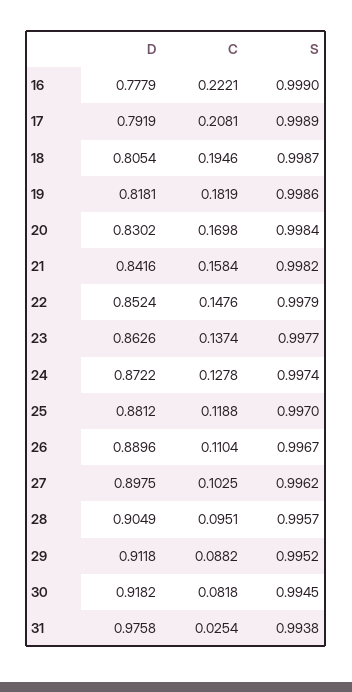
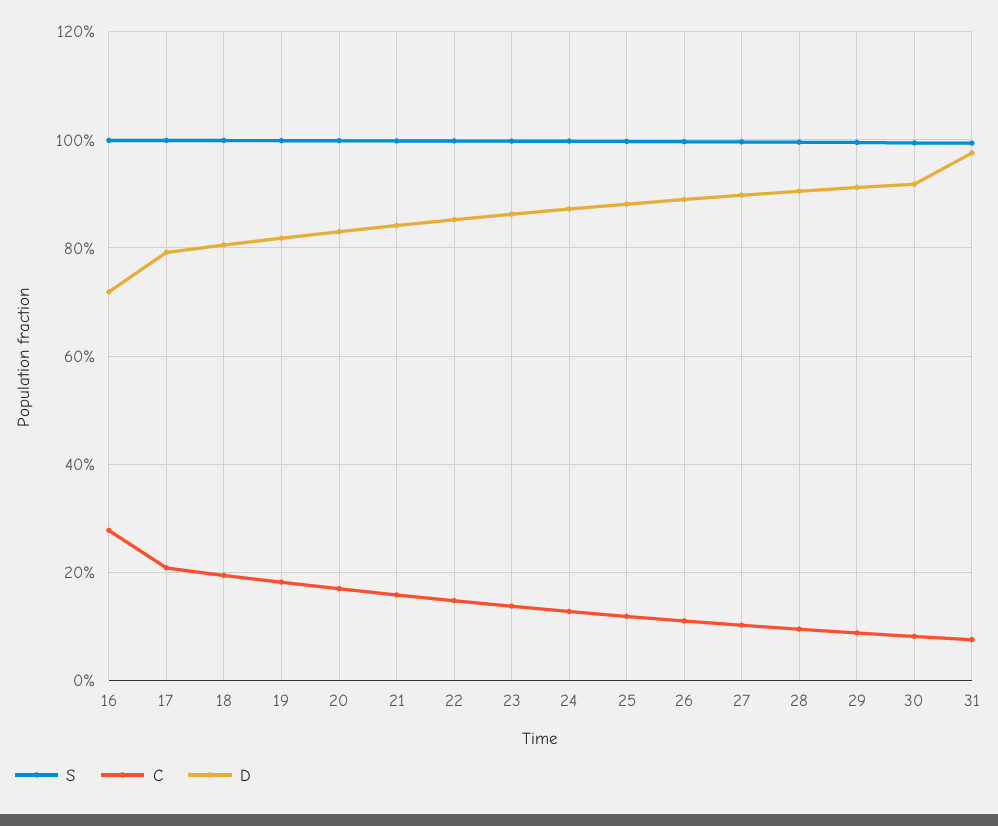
  {
    "D": {
-     "16": 0.7779,
+     "16": 0.72,
      "17": 0.7919,
      "18": 0.8054,
      "19": 0.8181,
      "20": 0.8302,
      "21": 0.8416,
      "22": 0.8524,
      "23": 0.8626,
      "24": 0.8722,
      "25": 0.8812,
      "26": 0.8896,
      "27": 0.8975,
      "28": 0.9049,
      "29": 0.9118,
      "30": 0.9182,
      "31": 0.9758
    },
    "C": {
-     "16": 0.2221,
+     "16": 0.28,
      "17": 0.2081,
      "18": 0.1946,
      "19": 0.1819,
      "20": 0.1698,
      "21": 0.1584,
      "22": 0.1476,
      "23": 0.1374,
      "24": 0.1278,
      "25": 0.1188,
      "26": 0.1104,
      "27": 0.1025,
      "28": 0.0951,
      "29": 0.0882,
      "30": 0.0818,
-     "31": 0.0254
+     "31": 0.08
    },
    "S": {
      "16": 0.999,
      "17": 0.9989,
      "18": 0.9987,
      "19": 0.9986,
      "20": 0.9984,
      "21": 0.9982,
      "22": 0.9979,
      "23": 0.9977,
      "24": 0.9974,
      "25": 0.997,
      "26": 0.9967,
      "27": 0.9962,
      "28": 0.9957,
      "29": 0.9952,
      "30": 0.9945,
      "31": 0.9938
    }
  }

